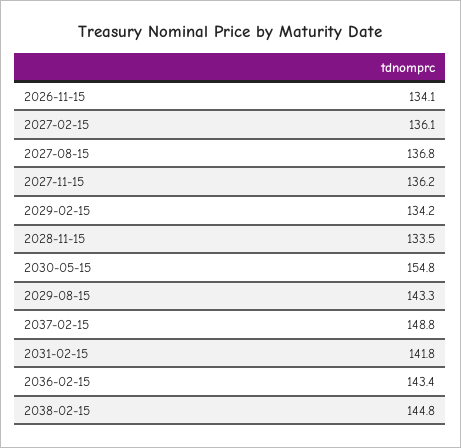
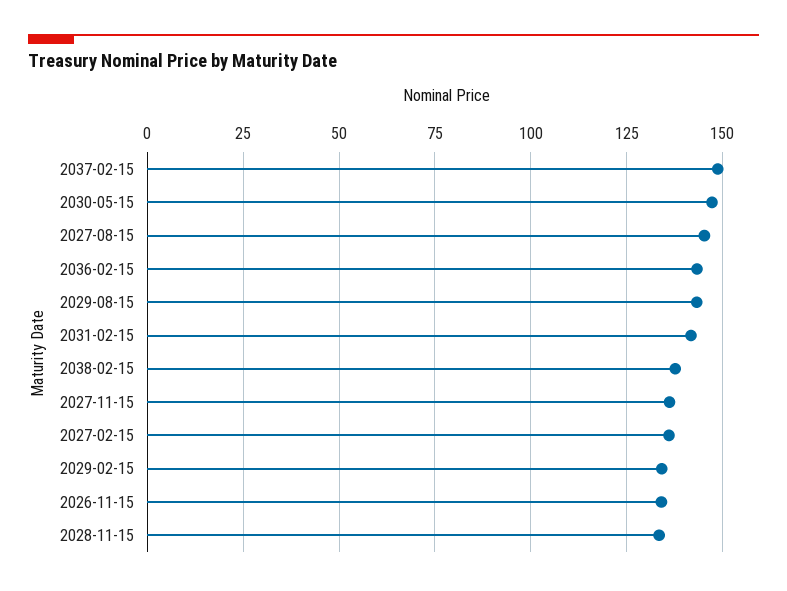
  {
    "2026-11-15": 134.1,
    "2027-02-15": 136.1,
-   "2027-08-15": 136.8,
+   "2027-08-15": 145,
    "2027-11-15": 136.2,
    "2029-02-15": 134.2,
    "2028-11-15": 133.5,
-   "2030-05-15": 154.8,
+   "2030-05-15": 147.5,
    "2029-08-15": 143.3,
    "2037-02-15": 148.8,
    "2031-02-15": 141.8,
    "2036-02-15": 143.4,
-   "2038-02-15": 144.8
+   "2038-02-15": 137.5
  }

